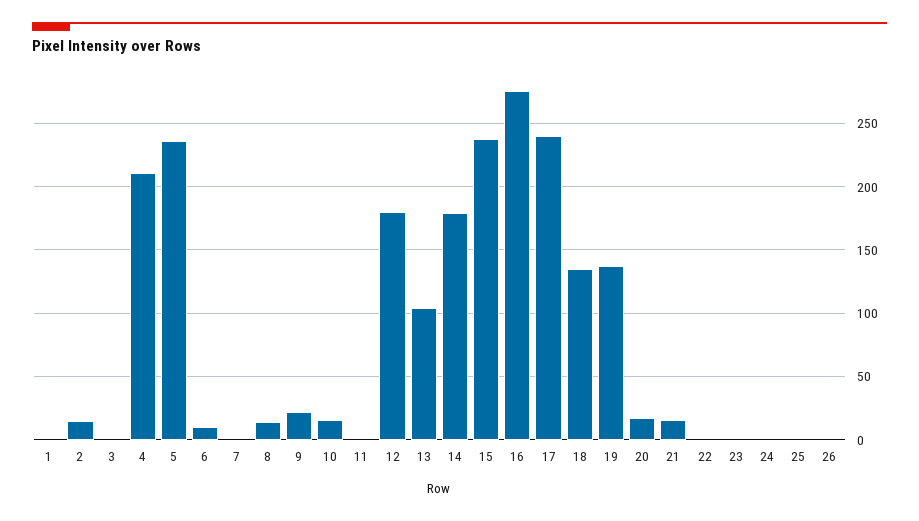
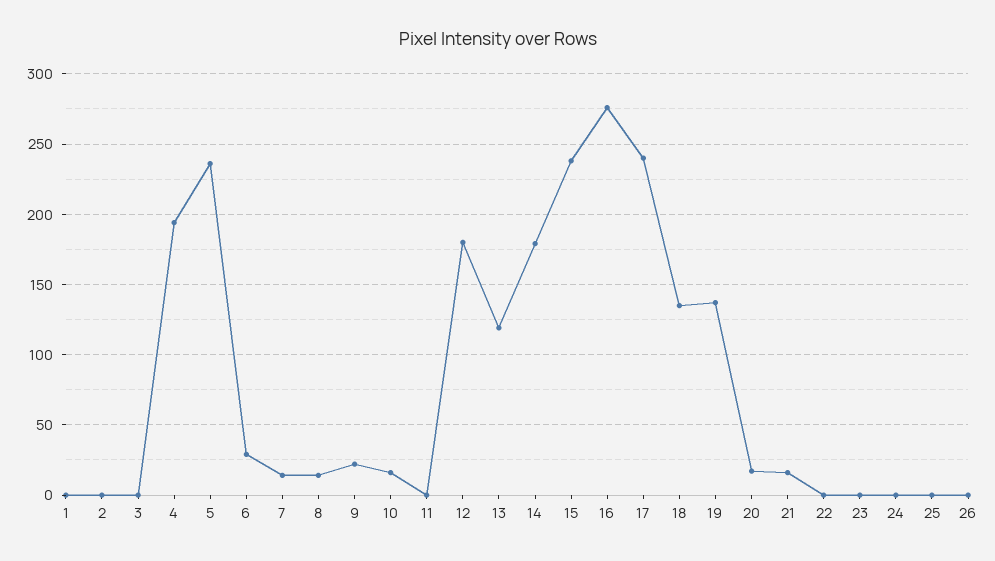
  {
    "1": 0,
-   "2": 15,
+   "2": 0,
    "3": 0,
-   "4": 210,
+   "4": 195,
    "5": 235,
-   "6": 10,
+   "6": 30,
-   "7": 0,
+   "7": 15,
    "8": 15,
    "9": 20,
    "10": 15,
    "11": 0,
    "12": 180,
-   "13": 105,
+   "13": 120,
    "14": 180,
    "15": 240,
    "16": 275,
    "17": 240,
    "18": 135,
    "19": 135,
    "20": 15,
    "21": 15,
    "22": 0,
    "23": 0,
    "24": 0,
    "25": 0,
    "26": 0
  }

